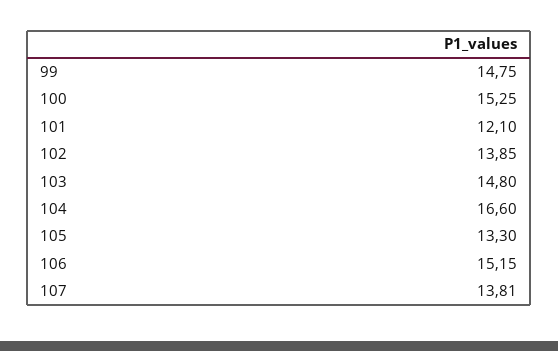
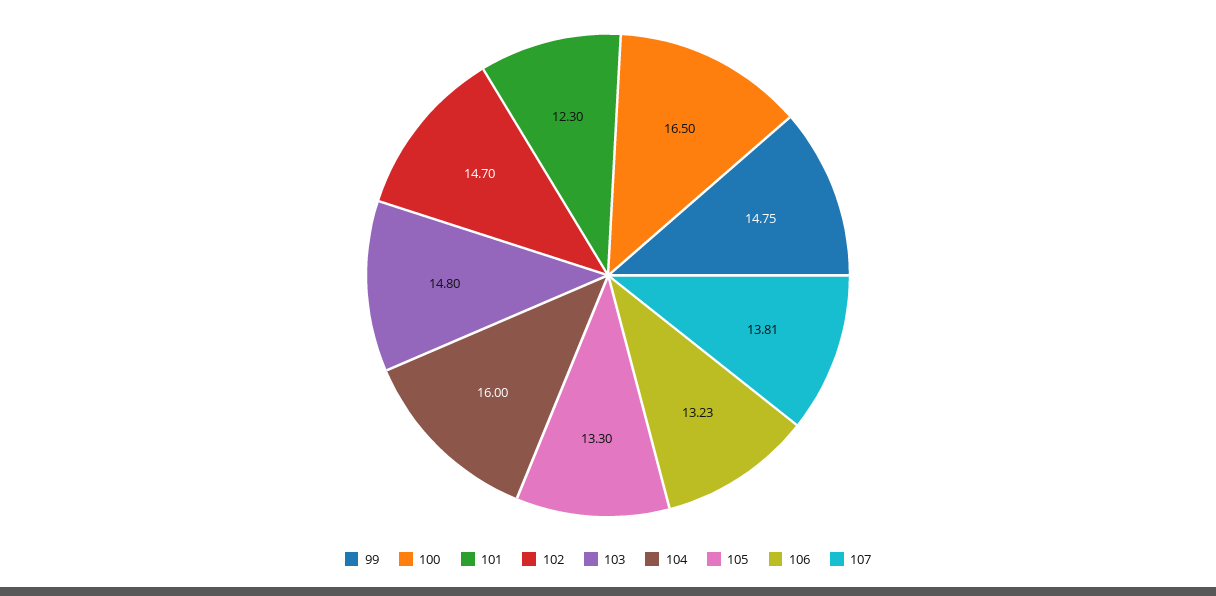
  {
    "99": 14.75,
-   "100": 15.25,
+   "100": 16.5,
-   "101": 12.1,
+   "101": 12.3,
-   "102": 13.85,
+   "102": 14.7,
    "103": 14.8,
-   "104": 16.6,
+   "104": 16,
    "105": 13.3,
-   "106": 15.15,
+   "106": 13.23,
    "107": 13.81
  }

